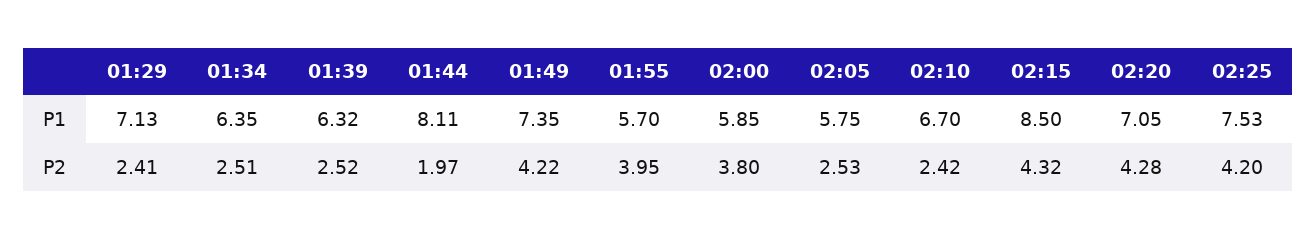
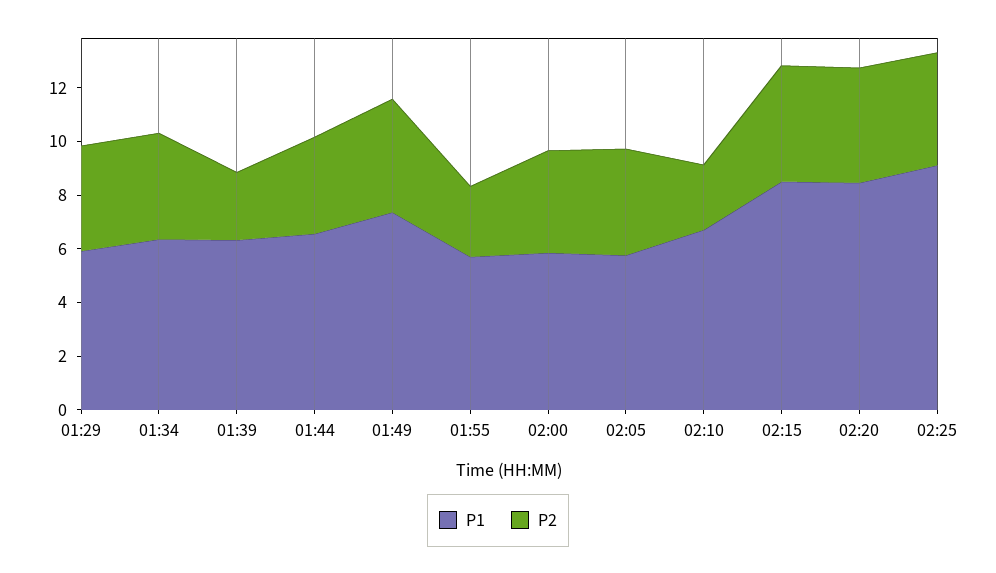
  {
    "P1": {
-     "01:29": 7.13,
+     "01:29": 6,
      "01:34": 6.35,
      "01:39": 6.32,
-     "01:44": 8.11,
+     "01:44": 6.5,
      "01:49": 7.35,
      "01:55": 5.7,
      "02:00": 5.85,
      "02:05": 5.75,
      "02:10": 6.7,
      "02:15": 8.5,
-     "02:20": 7.05,
+     "02:20": 8.5,
-     "02:25": 7.53
+     "02:25": 9
    },
    "P2": {
-     "01:29": 2.41,
+     "01:29": 4,
-     "01:34": 2.51,
+     "01:34": 4,
      "01:39": 2.52,
-     "01:44": 1.97,
+     "01:44": 3.5,
      "01:49": 4.22,
-     "01:55": 3.95,
+     "01:55": 2.5,
      "02:00": 3.8,
-     "02:05": 2.53,
+     "02:05": 4,
      "02:10": 2.42,
      "02:15": 4.32,
      "02:20": 4.28,
      "02:25": 4.2
    }
  }

